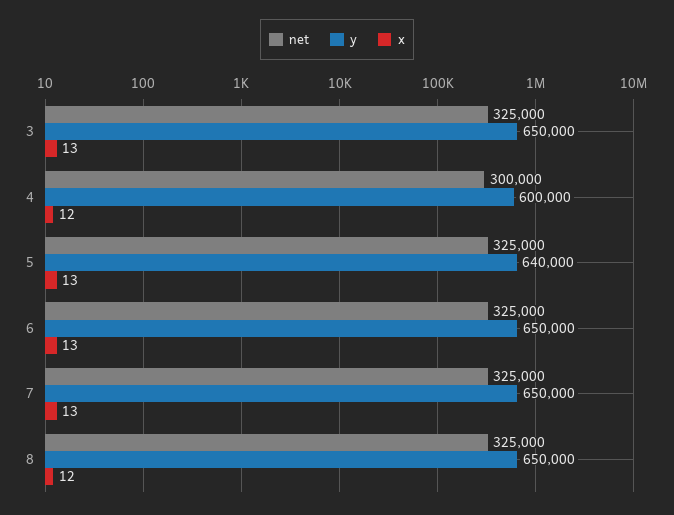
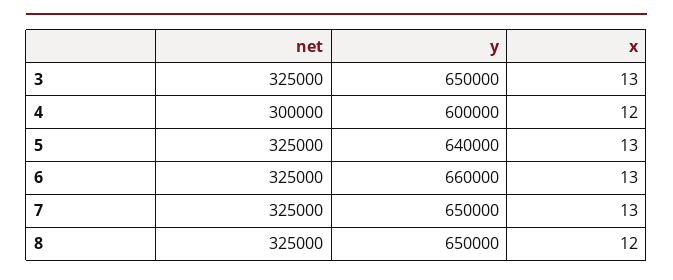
  {
    "net": {
      "3": 325000,
      "4": 300000,
      "5": 325000,
      "6": 325000,
      "7": 325000,
      "8": 325000
    },
    "y": {
      "3": 650000,
      "4": 600000,
      "5": 640000,
-     "6": 650000,
+     "6": 660000,
      "7": 650000,
      "8": 650000
    },
    "x": {
      "3": 13,
      "4": 12,
      "5": 13,
      "6": 13,
      "7": 13,
      "8": 12
    }
  }

